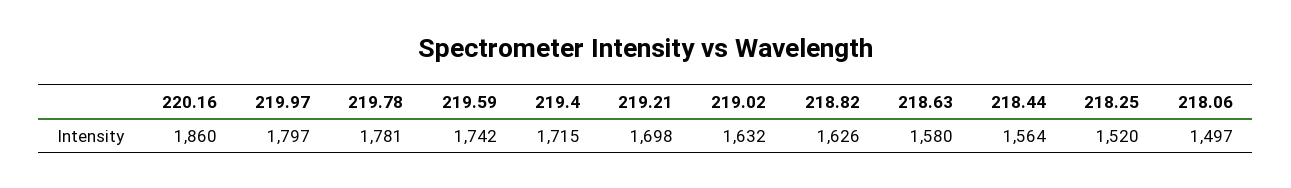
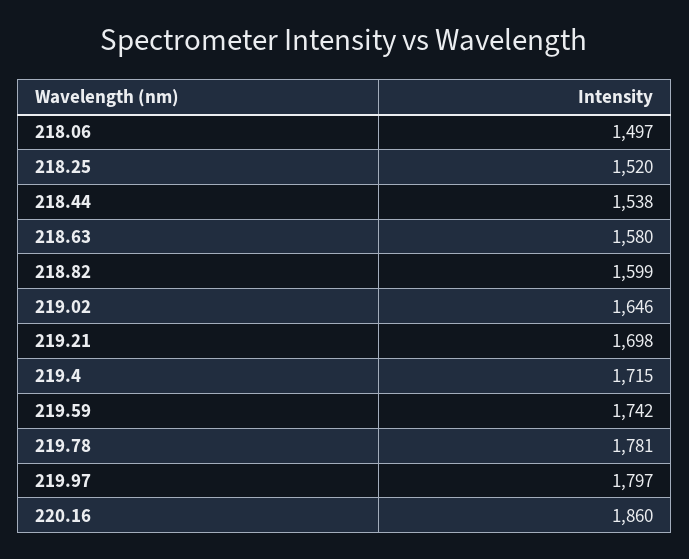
  {
    "220.16": 1860,
    "219.97": 1797,
    "219.78": 1781,
    "219.59": 1742,
    "219.4": 1715,
    "219.21": 1698,
-   "219.02": 1632,
+   "219.02": 1646,
-   "218.82": 1626,
+   "218.82": 1599,
    "218.63": 1580,
-   "218.44": 1564,
+   "218.44": 1538,
    "218.25": 1520,
    "218.06": 1497
  }

